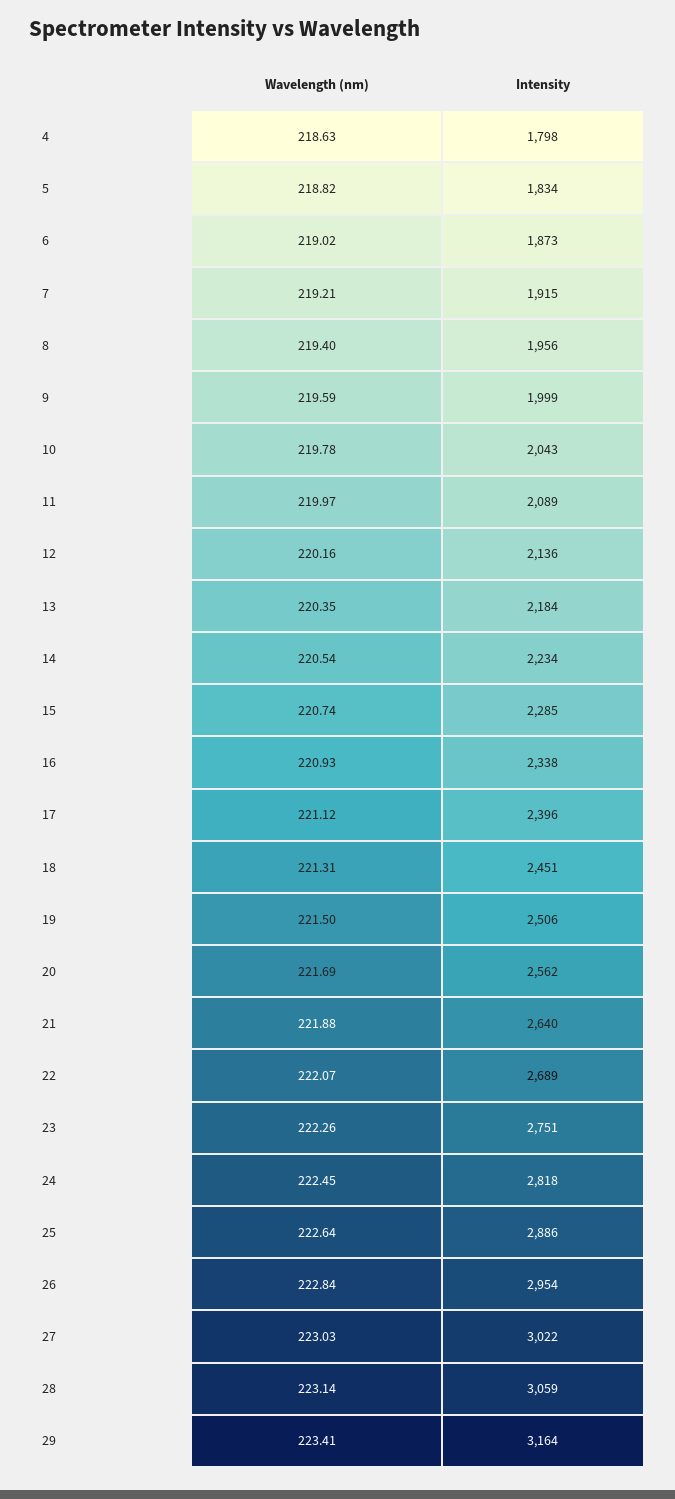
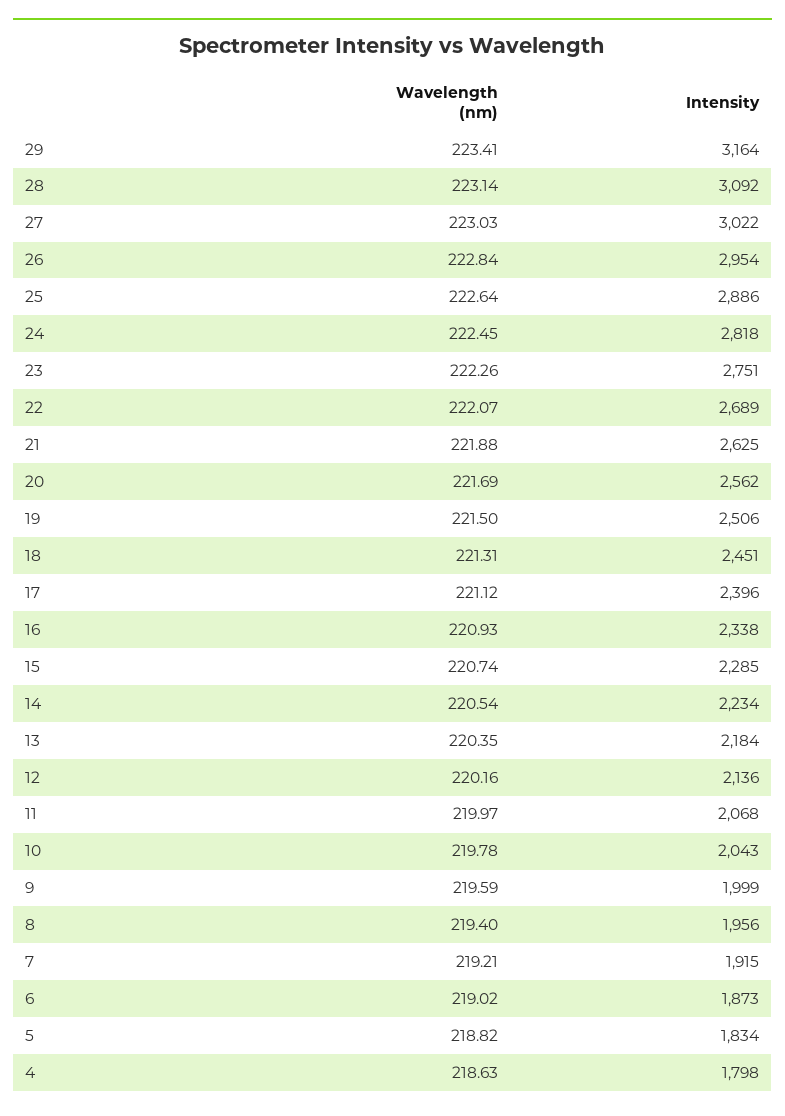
  {
    "Wavelength (nm)": {
      "4": 218.63,
      "5": 218.82,
      "6": 219.02,
      "7": 219.21,
      "8": 219.4,
      "9": 219.59,
      "10": 219.78,
      "11": 219.97,
      "12": 220.16,
      "13": 220.35,
      "14": 220.54,
      "15": 220.74,
      "16": 220.93,
      "17": 221.12,
      "18": 221.31,
      "19": 221.5,
      "20": 221.69,
      "21": 221.88,
      "22": 222.07,
      "23": 222.26,
      "24": 222.45,
      "25": 222.64,
      "26": 222.84,
      "27": 223.03,
      "28": 223.14,
      "29": 223.41
    },
    "Intensity": {
      "4": 1798,
      "5": 1834,
      "6": 1873,
      "7": 1915,
      "8": 1956,
      "9": 1999,
      "10": 2043,
-     "11": 2089,
+     "11": 2068,
      "12": 2136,
      "13": 2184,
      "14": 2234,
      "15": 2285,
      "16": 2338,
      "17": 2396,
      "18": 2451,
      "19": 2506,
      "20": 2562,
-     "21": 2640,
+     "21": 2625,
      "22": 2689,
      "23": 2751,
      "24": 2818,
      "25": 2886,
      "26": 2954,
      "27": 3022,
-     "28": 3059,
+     "28": 3092,
      "29": 3164
    }
  }

